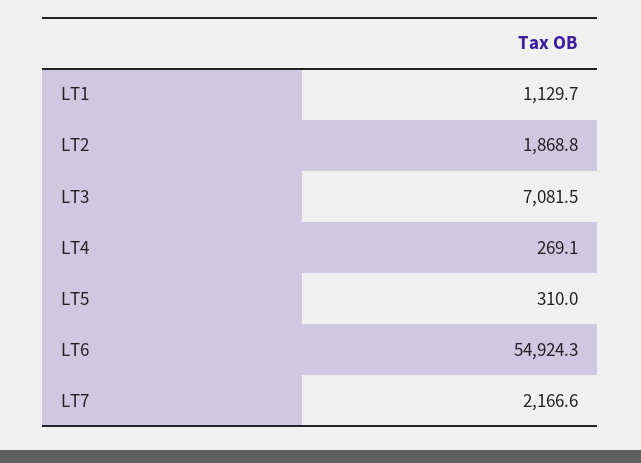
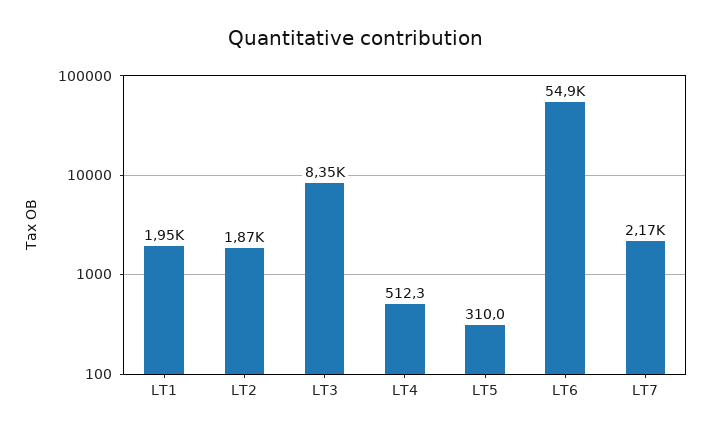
  {
-   "LT1": 1129.7,
+   "LT1": 1950,
    "LT2": 1868.8,
-   "LT3": 7081.5,
+   "LT3": 8350,
-   "LT4": 269.1,
+   "LT4": 512.3,
    "LT5": 310,
    "LT6": 54924.3,
    "LT7": 2166.6
  }

